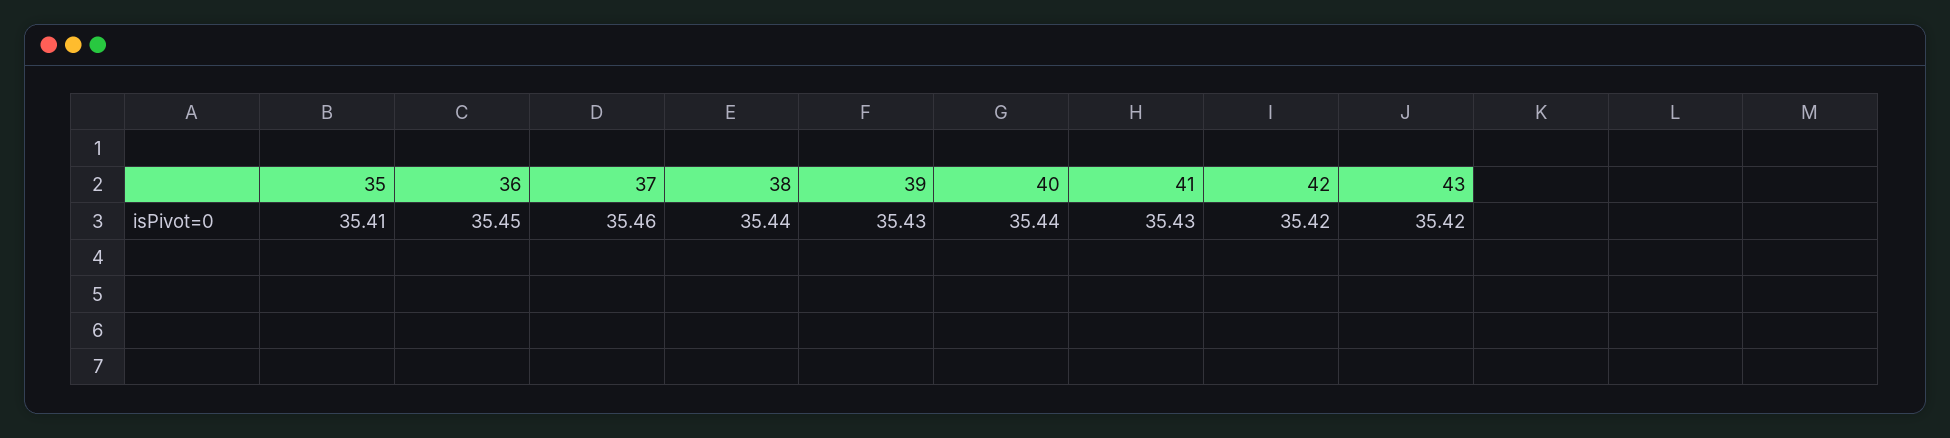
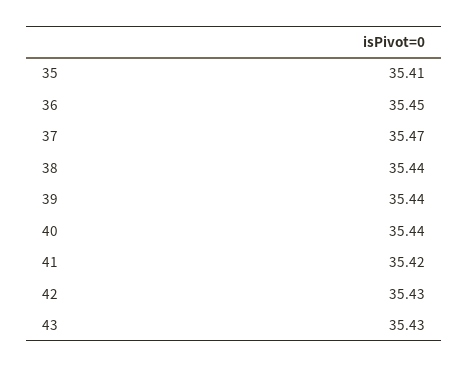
  {
    "35": 35.41,
    "36": 35.45,
-   "37": 35.46,
+   "37": 35.47,
    "38": 35.44,
-   "39": 35.43,
+   "39": 35.44,
    "40": 35.44,
-   "41": 35.43,
+   "41": 35.42,
-   "42": 35.42,
+   "42": 35.43,
-   "43": 35.42
+   "43": 35.43
  }

